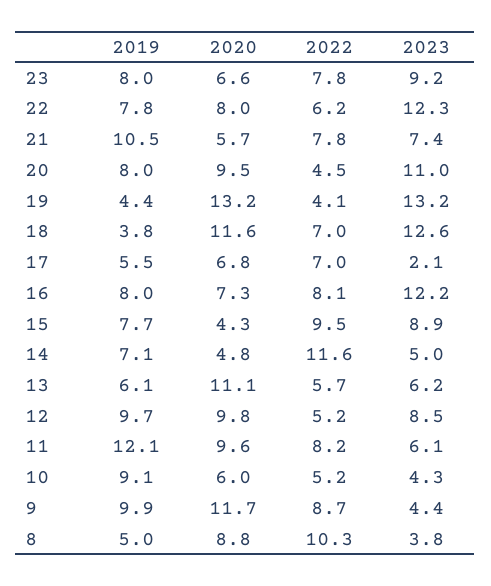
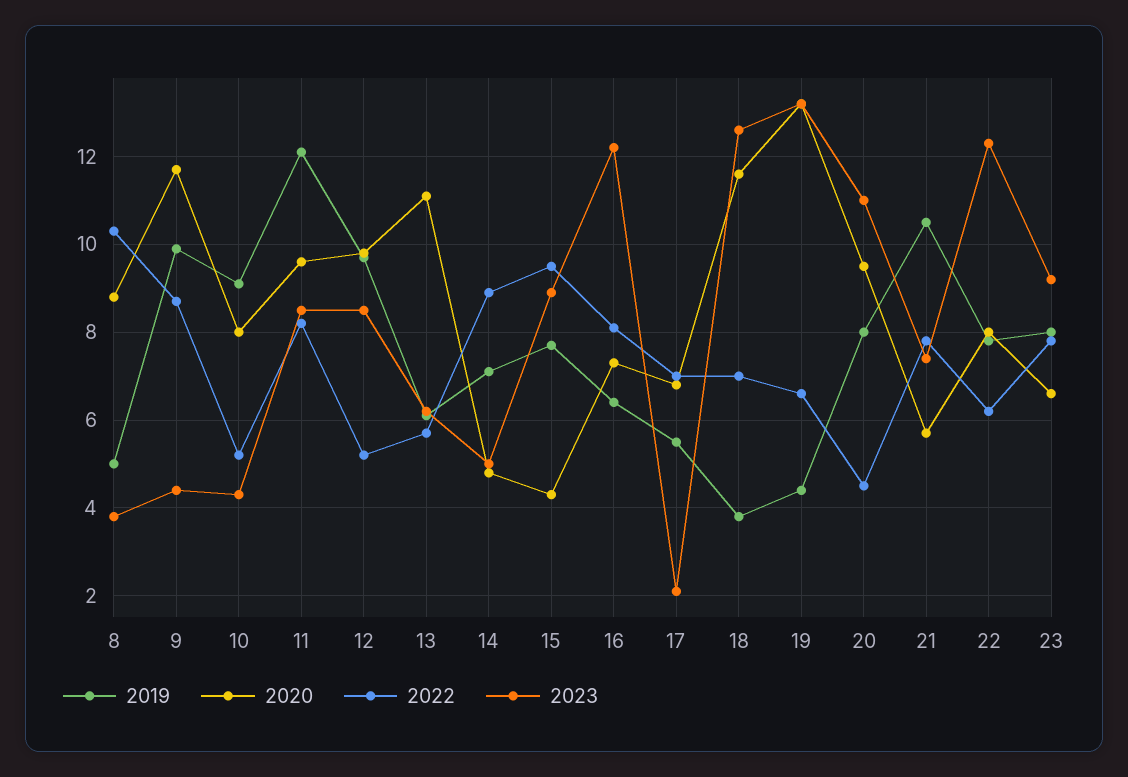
  {
    "2019": {
      "23": 8,
      "22": 7.8,
      "21": 10.5,
      "20": 8,
      "19": 4.4,
      "18": 3.8,
      "17": 5.5,
-     "16": 8,
+     "16": 6.5,
      "15": 7.7,
      "14": 7.1,
      "13": 6.1,
      "12": 9.7,
      "11": 12.1,
      "10": 9.1,
      "9": 9.9,
      "8": 5
    },
    "2020": {
      "23": 6.6,
      "22": 8,
      "21": 5.7,
      "20": 9.5,
      "19": 13.2,
      "18": 11.6,
      "17": 6.8,
      "16": 7.3,
      "15": 4.3,
      "14": 4.8,
      "13": 11.1,
      "12": 9.8,
      "11": 9.6,
-     "10": 6,
+     "10": 8,
      "9": 11.7,
      "8": 8.8
    },
    "2022": {
      "23": 7.8,
      "22": 6.2,
      "21": 7.8,
      "20": 4.5,
-     "19": 4.1,
+     "19": 6.5,
      "18": 7,
      "17": 7,
      "16": 8.1,
      "15": 9.5,
-     "14": 11.6,
+     "14": 9,
      "13": 5.7,
      "12": 5.2,
      "11": 8.2,
      "10": 5.2,
      "9": 8.7,
      "8": 10.3
    },
    "2023": {
      "23": 9.2,
      "22": 12.3,
      "21": 7.4,
      "20": 11,
      "19": 13.2,
      "18": 12.6,
      "17": 2.1,
      "16": 12.2,
      "15": 8.9,
      "14": 5,
      "13": 6.2,
      "12": 8.5,
-     "11": 6.1,
+     "11": 8.5,
      "10": 4.3,
      "9": 4.4,
      "8": 3.8
    }
  }

